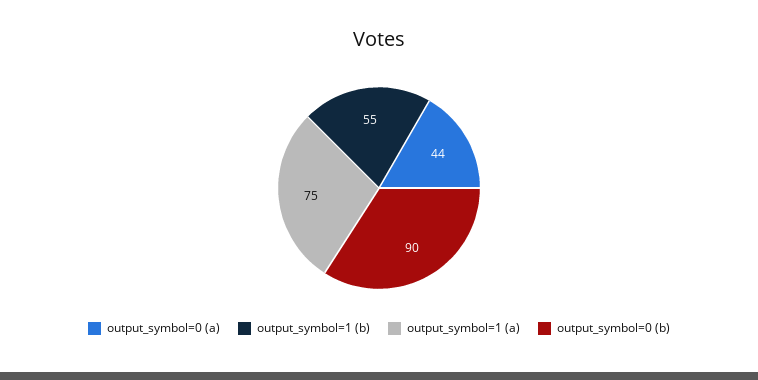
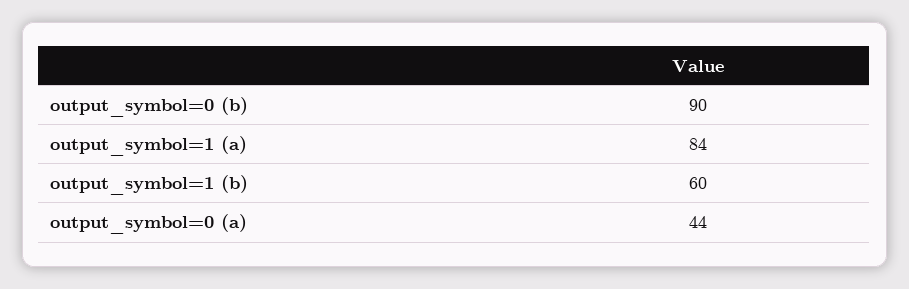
  {
    "output_symbol=0 (a)": 44,
-   "output_symbol=1 (b)": 55,
+   "output_symbol=1 (b)": 60,
-   "output_symbol=1 (a)": 75,
+   "output_symbol=1 (a)": 84,
    "output_symbol=0 (b)": 90
  }

